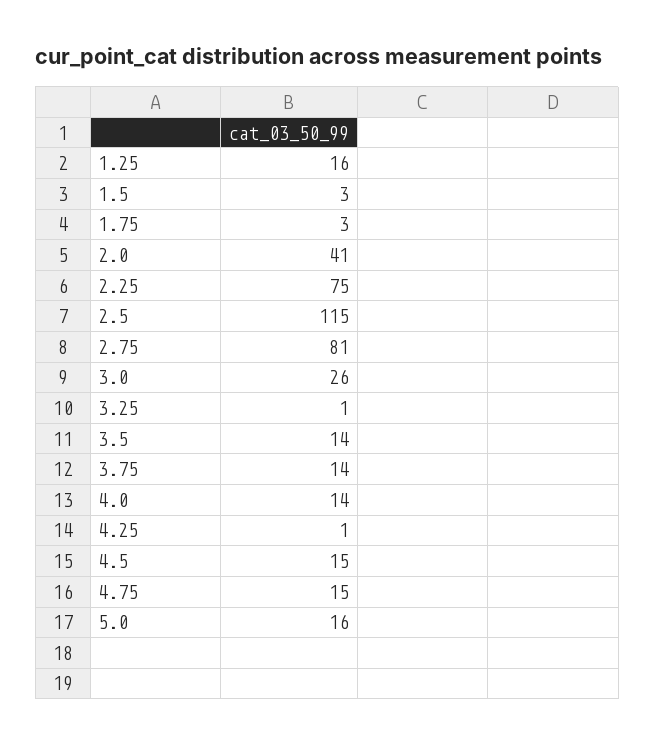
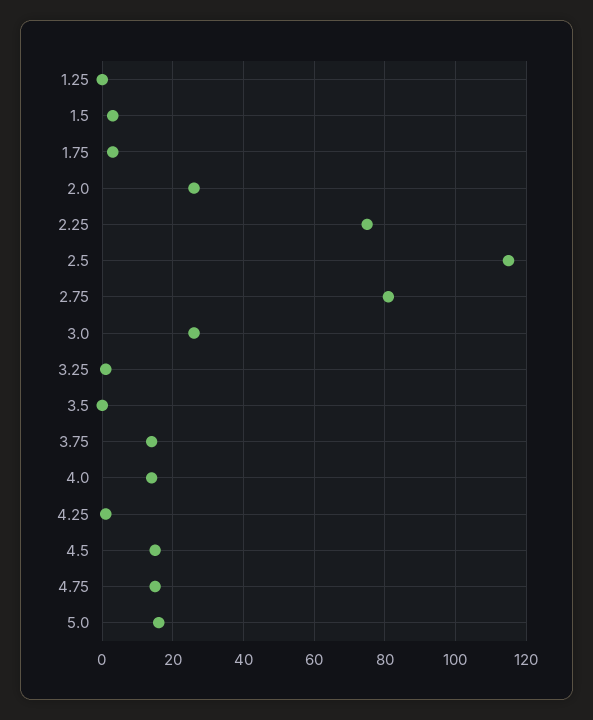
  {
-   "1.25": 16,
+   "1.25": 0,
    "1.5": 3,
    "1.75": 3,
-   "2.0": 41,
+   "2.0": 25,
    "2.25": 75,
    "2.5": 115,
    "2.75": 81,
    "3.0": 26,
    "3.25": 1,
-   "3.5": 14,
+   "3.5": 0,
    "3.75": 14,
    "4.0": 14,
    "4.25": 1,
    "4.5": 15,
    "4.75": 15,
    "5.0": 16
  }

